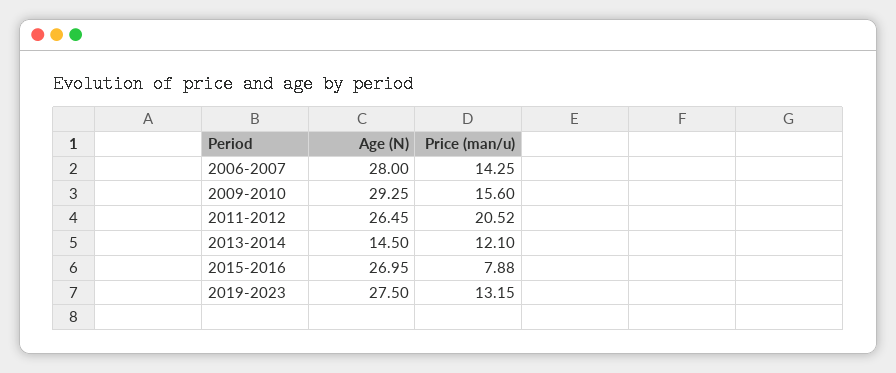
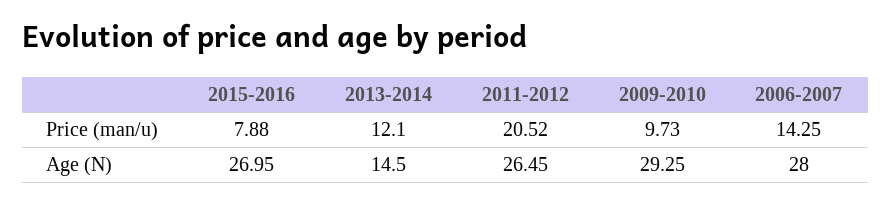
  {
    "Age (N)": {
      "2006-2007": 28,
      "2009-2010": 29.25,
      "2011-2012": 26.45,
      "2013-2014": 14.5,
-     "2015-2016": 26.95,
+     "2015-2016": 26.95
-     "2019-2023": 27.5
    },
    "Price (man/u)": {
      "2006-2007": 14.25,
-     "2009-2010": 15.6,
+     "2009-2010": 9.73,
      "2011-2012": 20.52,
      "2013-2014": 12.1,
-     "2015-2016": 7.88,
+     "2015-2016": 7.88
-     "2019-2023": 13.15
    }
  }

